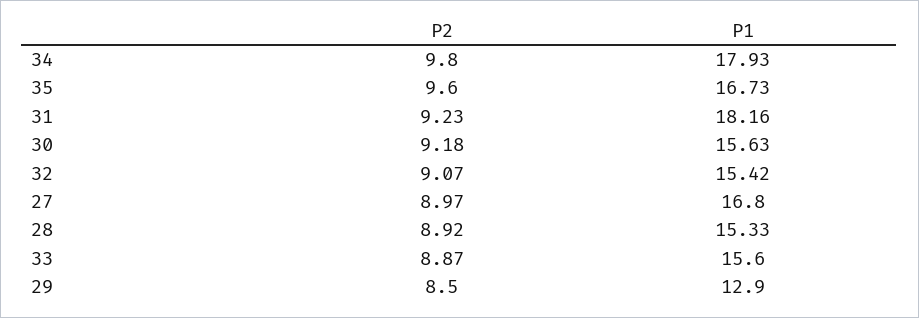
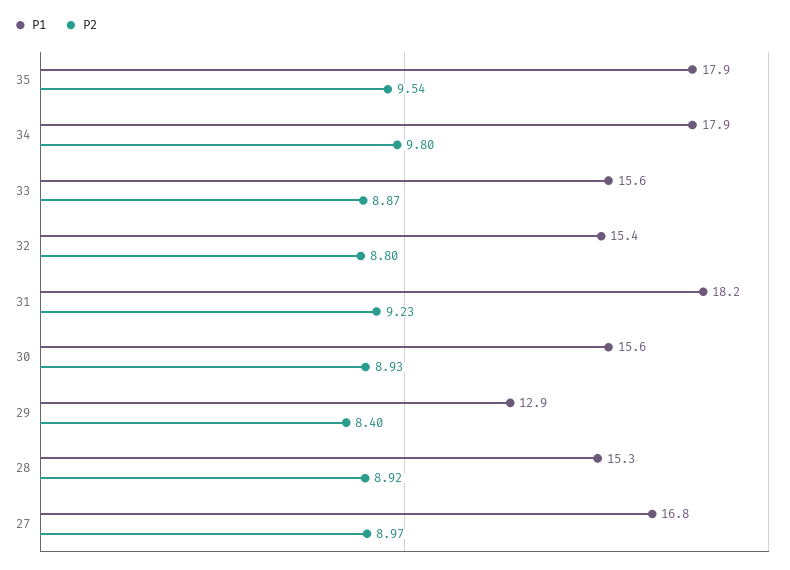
  {
    "P2": {
      "34": 9.8,
-     "35": 9.6,
+     "35": 9.54,
      "31": 9.23,
-     "30": 9.18,
+     "30": 8.93,
-     "32": 9.07,
+     "32": 8.8,
      "27": 8.97,
      "28": 8.92,
      "33": 8.87,
-     "29": 8.5
+     "29": 8.4
    },
    "P1": {
      "34": 17.93,
-     "35": 16.73,
+     "35": 17.9,
      "31": 18.16,
      "30": 15.63,
      "32": 15.42,
      "27": 16.8,
      "28": 15.33,
      "33": 15.6,
      "29": 12.9
    }
  }

